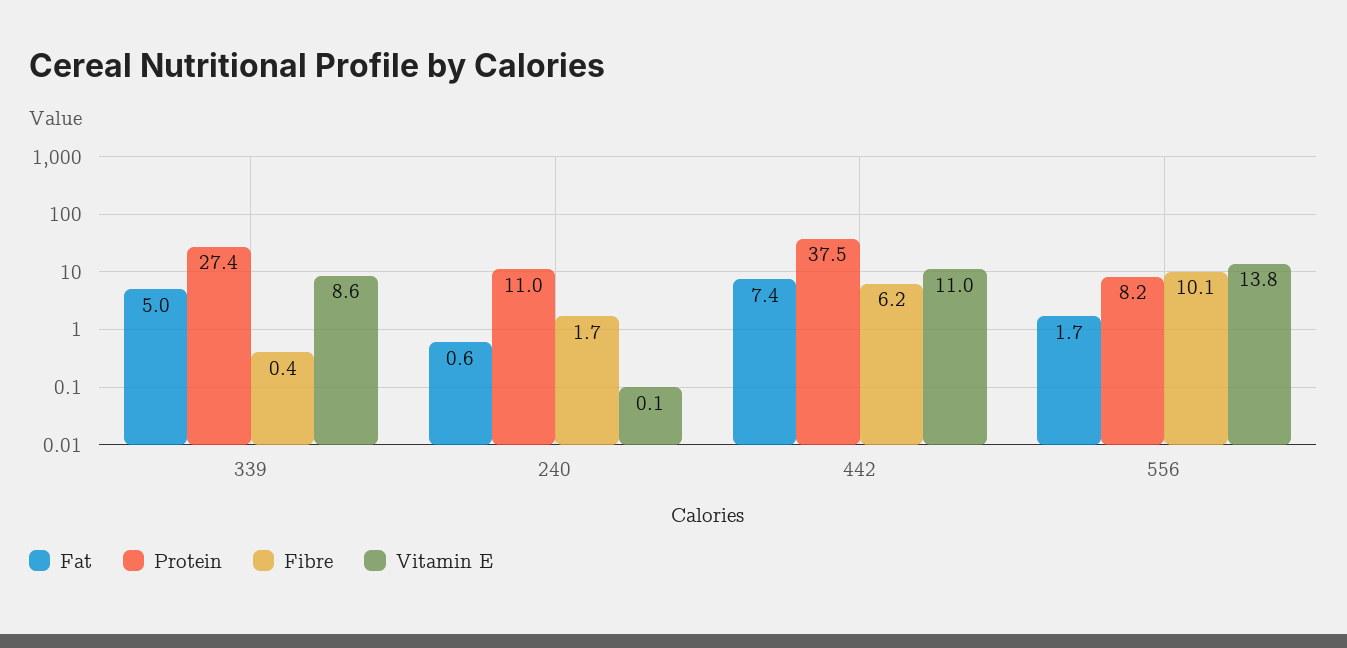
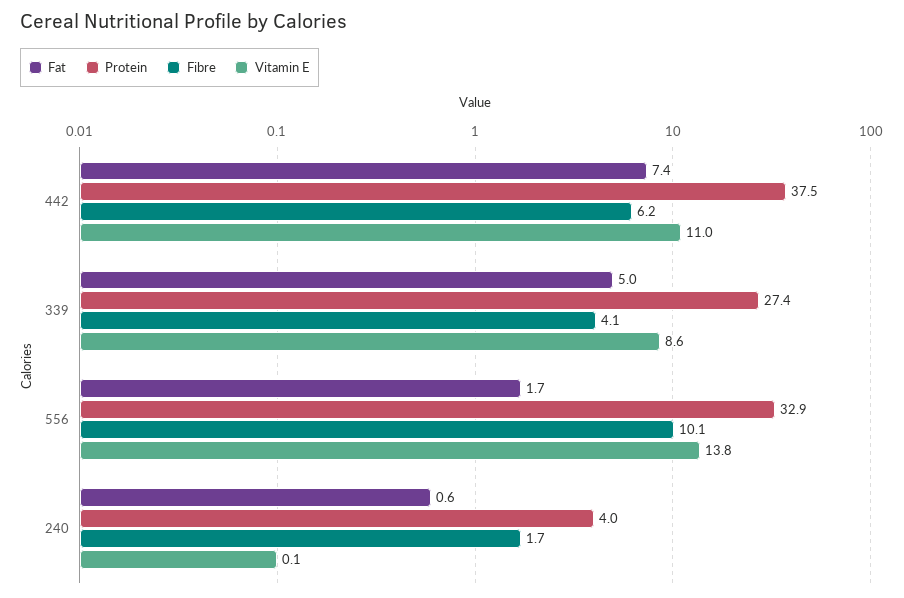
  {
    "Fat": {
      "339": 5,
      "240": 0.6,
      "442": 7.4,
      "556": 1.7
    },
    "Protein": {
      "339": 27.4,
-     "240": 11,
+     "240": 4,
      "442": 37.5,
-     "556": 8.2
+     "556": 32.9
    },
    "Fibre": {
-     "339": 0.4,
+     "339": 4.1,
      "240": 1.7,
      "442": 6.2,
      "556": 10.1
    },
    "Vitamin E": {
      "339": 8.6,
      "240": 0.1,
      "442": 11,
      "556": 13.8
    }
  }

